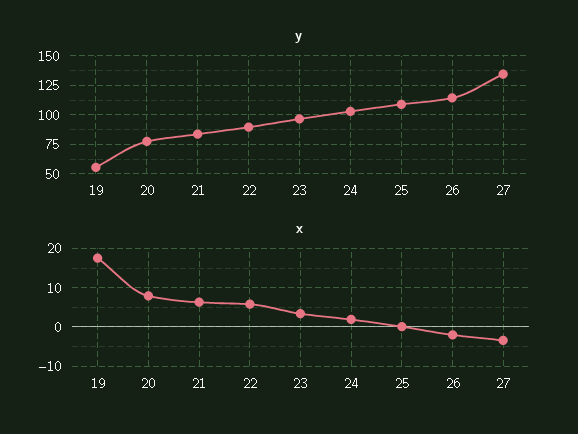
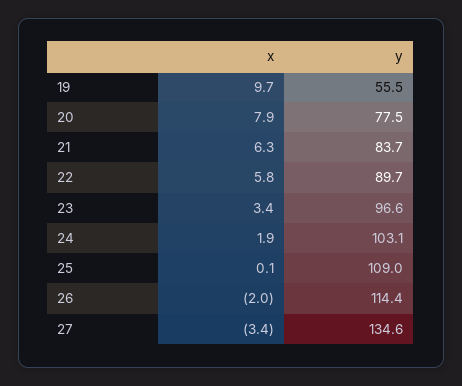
  {
    "y": {
      "19": 55.5,
      "20": 77.5,
      "21": 83.7,
      "22": 89.7,
      "23": 96.6,
      "24": 103.1,
      "25": 109,
      "26": 114.4,
      "27": 134.6
    },
    "x": {
-     "19": 18,
+     "19": 9.7,
      "20": 7.9,
      "21": 6.3,
      "22": 5.8,
      "23": 3.4,
      "24": 1.9,
      "25": 0.1,
      "26": -2,
      "27": -3.4
    }
  }

